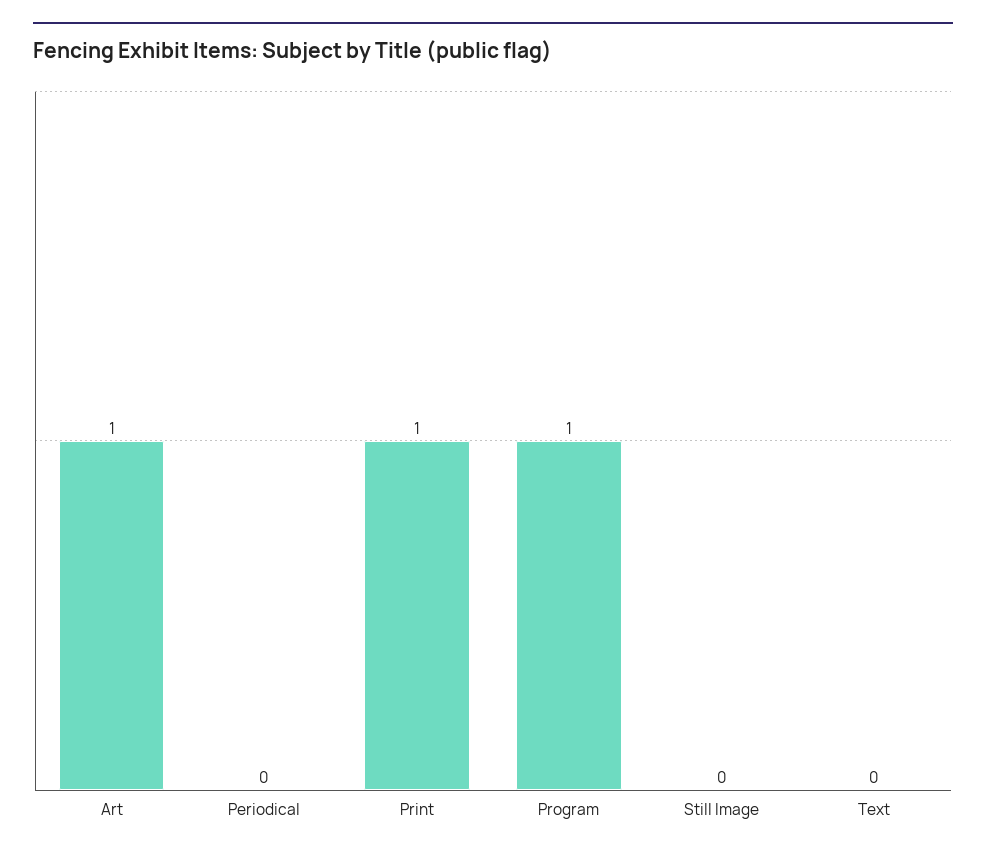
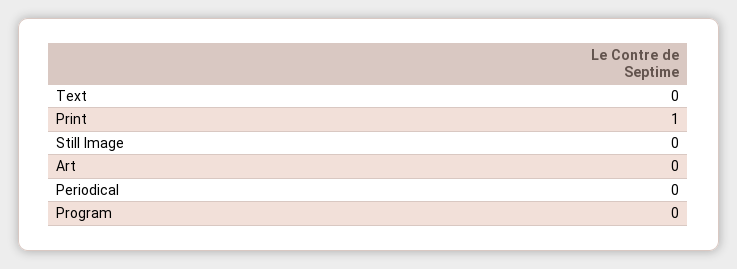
  {
-   "Art": 1,
+   "Art": 0,
    "Periodical": 0,
    "Print": 1,
-   "Program": 1,
+   "Program": 0,
    "Still Image": 0,
    "Text": 0
  }

